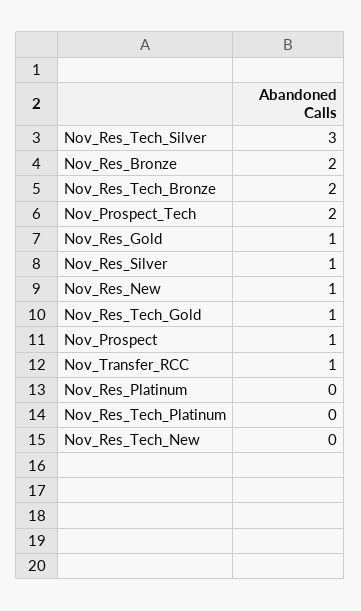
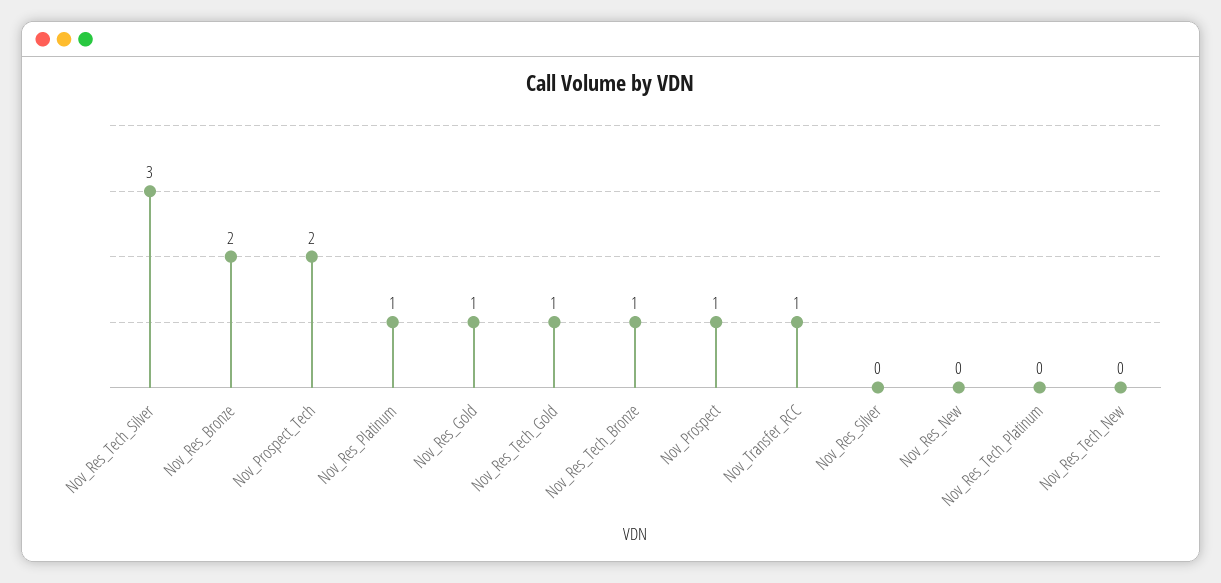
  {
    "Nov_Res_Tech_Silver": 3,
    "Nov_Res_Bronze": 2,
-   "Nov_Res_Tech_Bronze": 2,
+   "Nov_Res_Tech_Bronze": 1,
    "Nov_Prospect_Tech": 2,
    "Nov_Res_Gold": 1,
-   "Nov_Res_Silver": 1,
+   "Nov_Res_Silver": 0,
-   "Nov_Res_New": 1,
+   "Nov_Res_New": 0,
    "Nov_Res_Tech_Gold": 1,
    "Nov_Prospect": 1,
    "Nov_Transfer_RCC": 1,
-   "Nov_Res_Platinum": 0,
+   "Nov_Res_Platinum": 1,
    "Nov_Res_Tech_Platinum": 0,
    "Nov_Res_Tech_New": 0
  }

